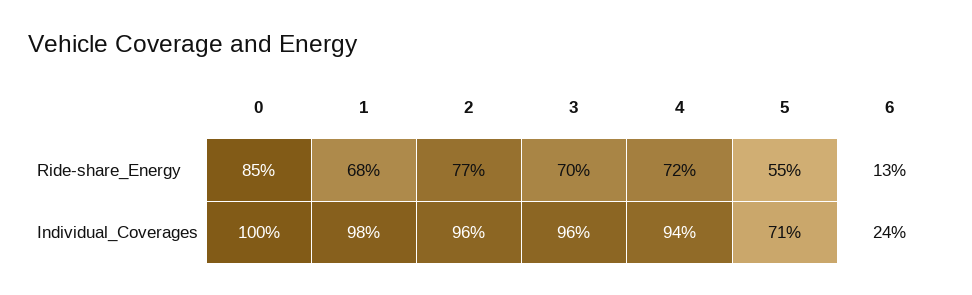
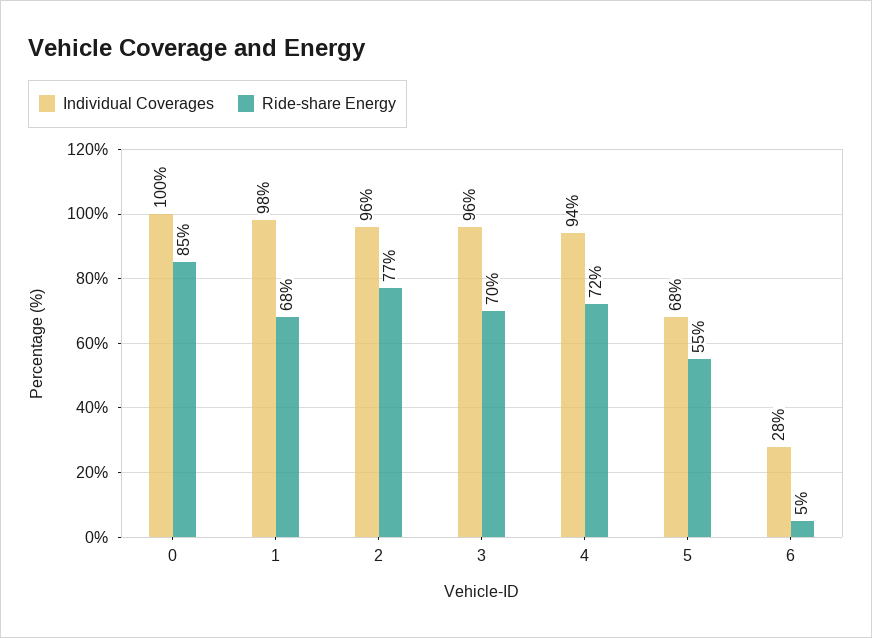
  {
    "Ride-share_Energy": {
      "0": 85,
      "1": 68,
      "2": 77,
      "3": 70,
      "4": 72,
      "5": 55,
-     "6": 13
+     "6": 5
    },
    "Individual_Coverages": {
      "0": 100,
      "1": 98,
      "2": 96,
      "3": 96,
      "4": 94,
-     "5": 71,
+     "5": 68,
-     "6": 24
+     "6": 28
    }
  }

